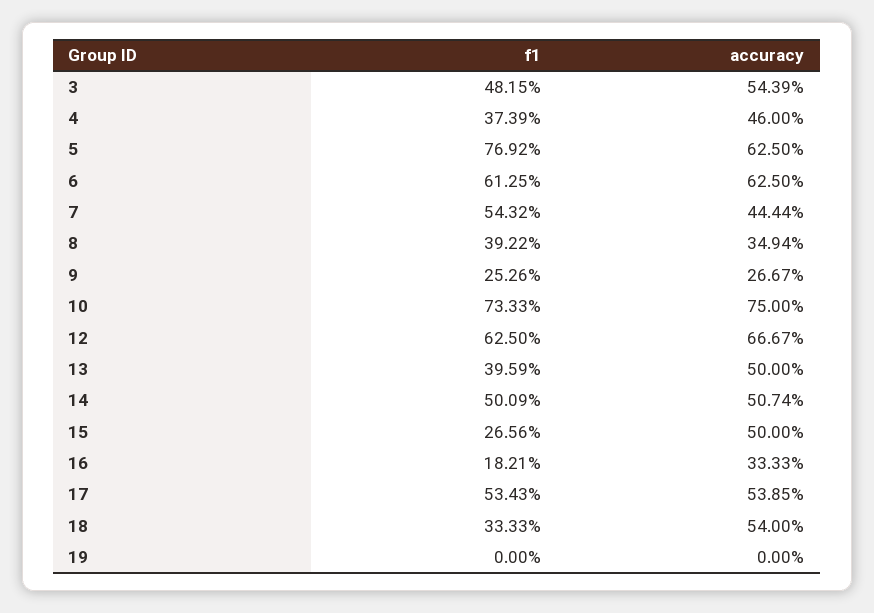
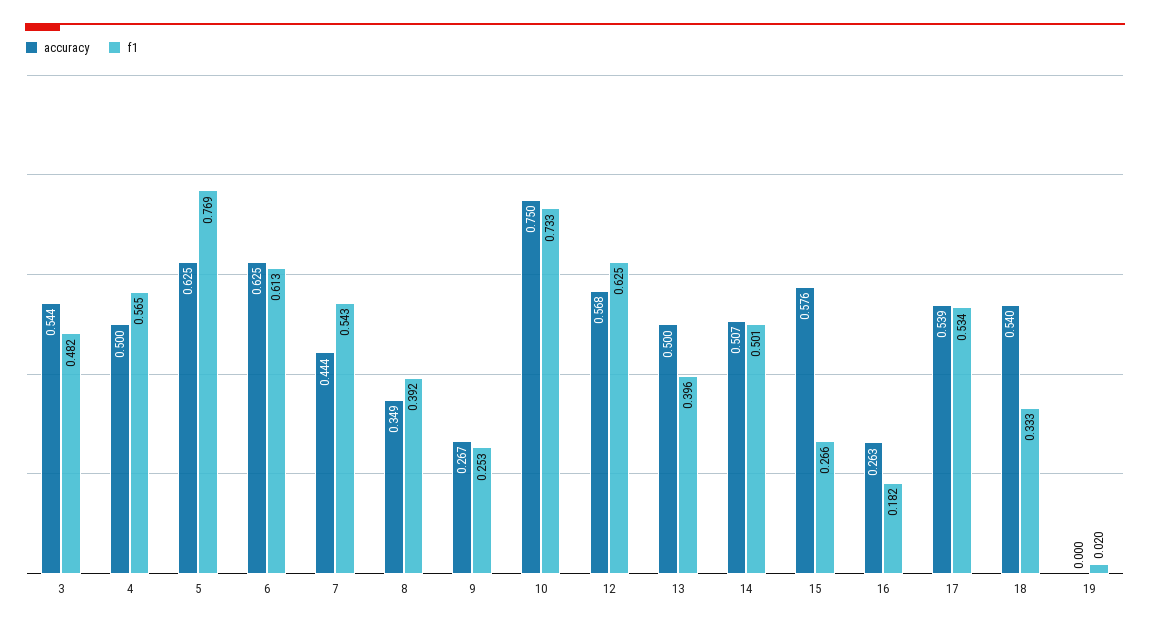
  {
    "f1": {
      "3": 0.4815,
-     "4": 0.3739,
+     "4": 0.565,
      "5": 0.7692,
      "6": 0.6125,
      "7": 0.5432,
      "8": 0.3922,
      "9": 0.2526,
      "10": 0.7333,
      "12": 0.625,
      "13": 0.3959,
      "14": 0.5009,
      "15": 0.2656,
      "16": 0.1821,
      "17": 0.5343,
      "18": 0.3333,
-     "19": 0
+     "19": 0.02
    },
    "accuracy": {
      "3": 0.5439,
-     "4": 0.46,
+     "4": 0.5,
      "5": 0.625,
      "6": 0.625,
      "7": 0.4444,
      "8": 0.3494,
      "9": 0.2667,
      "10": 0.75,
-     "12": 0.6667,
+     "12": 0.568,
      "13": 0.5,
      "14": 0.5074,
-     "15": 0.5,
+     "15": 0.576,
-     "16": 0.3333,
+     "16": 0.263,
      "17": 0.5385,
      "18": 0.54,
      "19": 0
    }
  }

